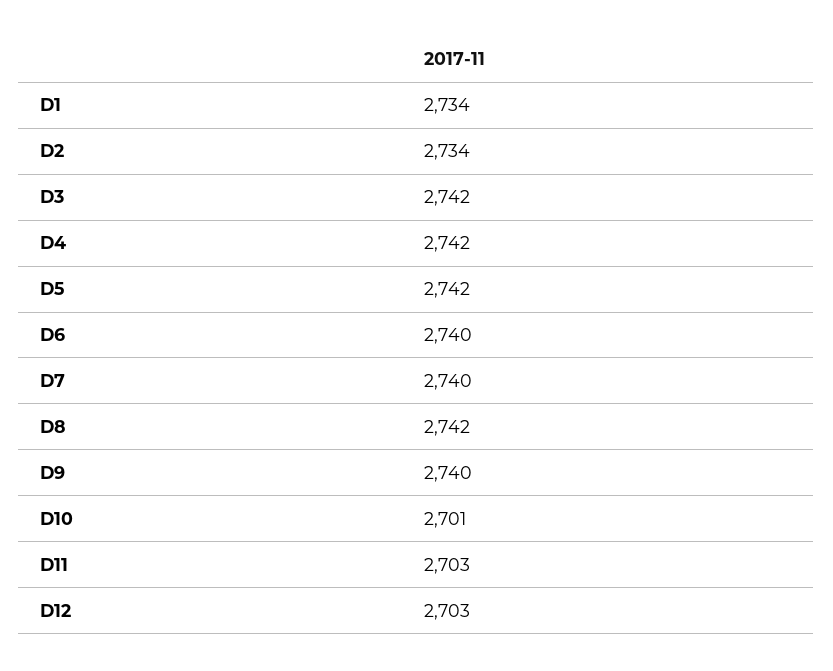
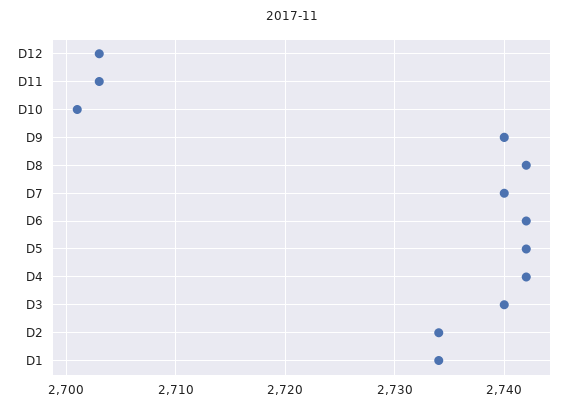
  {
    "D1": 2734,
    "D2": 2734,
-   "D3": 2742,
+   "D3": 2740,
    "D4": 2742,
    "D5": 2742,
-   "D6": 2740,
+   "D6": 2742,
    "D7": 2740,
    "D8": 2742,
    "D9": 2740,
    "D10": 2701,
    "D11": 2703,
    "D12": 2703
  }

